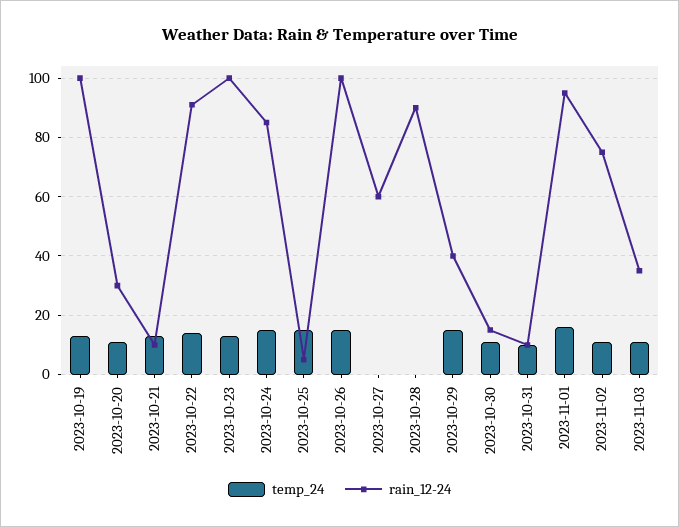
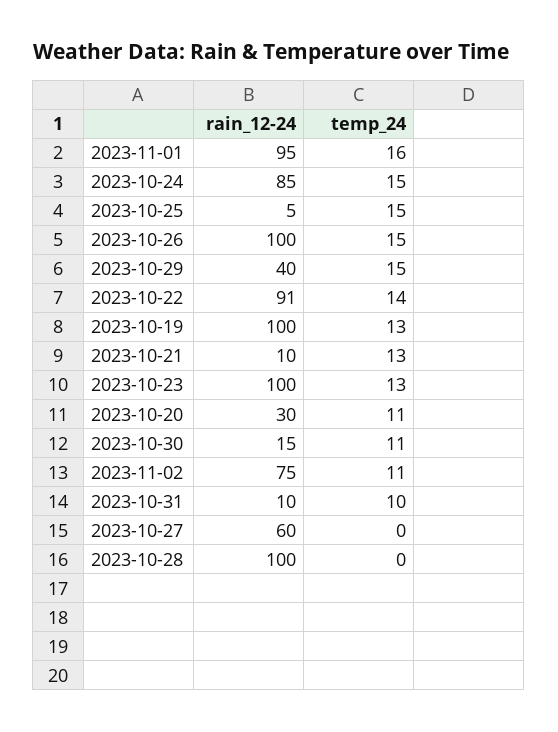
  {
    "temp_24": {
      "2023-10-19": 13,
      "2023-10-20": 11,
      "2023-10-21": 13,
      "2023-10-22": 14,
      "2023-10-23": 13,
      "2023-10-24": 15,
      "2023-10-25": 15,
      "2023-10-26": 15,
      "2023-10-27": 0,
      "2023-10-28": 0,
      "2023-10-29": 15,
      "2023-10-30": 11,
      "2023-10-31": 10,
      "2023-11-01": 16,
-     "2023-11-02": 11,
+     "2023-11-02": 11
-     "2023-11-03": 10
    },
    "rain_12-24": {
      "2023-10-19": 100,
      "2023-10-20": 30,
      "2023-10-21": 10,
      "2023-10-22": 91,
      "2023-10-23": 100,
      "2023-10-24": 85,
      "2023-10-25": 5,
      "2023-10-26": 100,
      "2023-10-27": 60,
-     "2023-10-28": 90,
+     "2023-10-28": 100,
      "2023-10-29": 40,
      "2023-10-30": 15,
      "2023-10-31": 10,
      "2023-11-01": 95,
-     "2023-11-02": 75,
+     "2023-11-02": 75
-     "2023-11-03": 35
    }
  }

